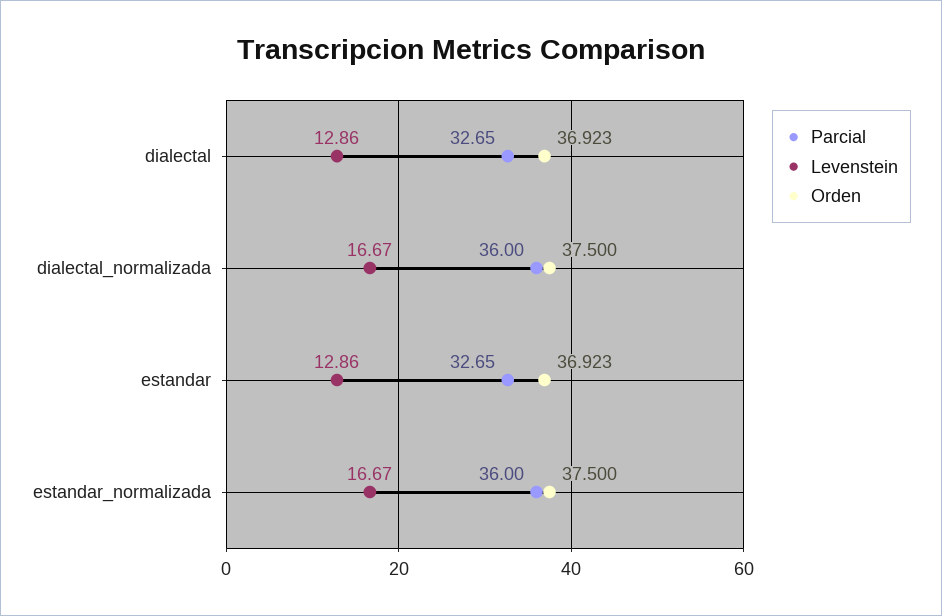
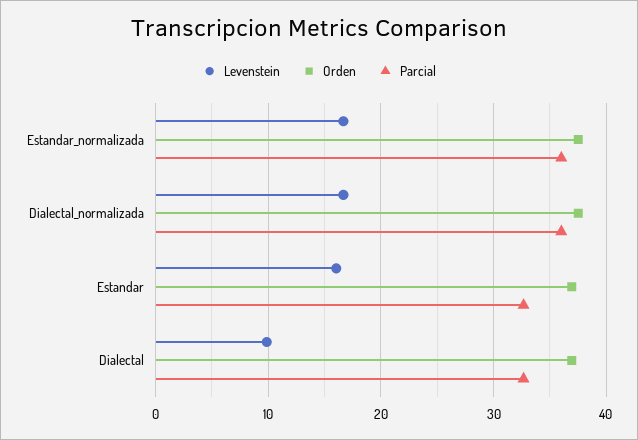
  {
    "Parcial": {
      "dialectal": 32.65,
      "dialectal_normalizada": 36,
      "estandar": 32.65,
      "estandar_normalizada": 36
    },
    "Levenstein": {
-     "dialectal": 12.86,
+     "dialectal": 10,
      "dialectal_normalizada": 16.67,
-     "estandar": 12.86,
+     "estandar": 16,
      "estandar_normalizada": 16.67
    },
    "Orden": {
      "dialectal": 36.923,
      "dialectal_normalizada": 37.5,
      "estandar": 36.923,
      "estandar_normalizada": 37.5
    }
  }

